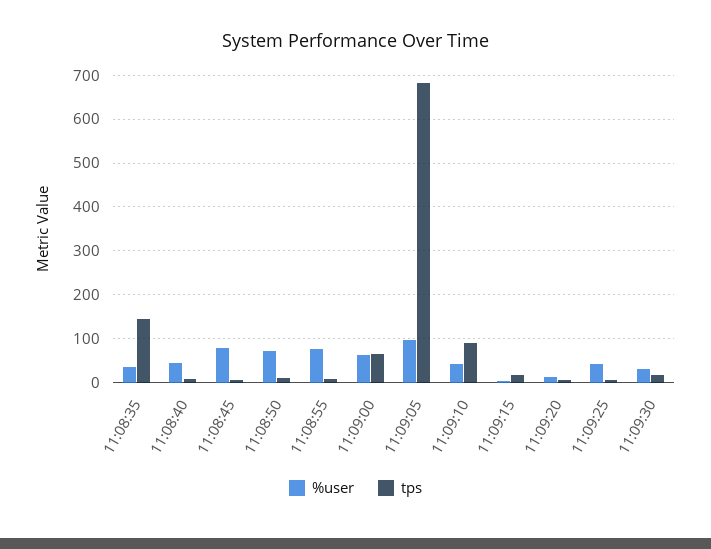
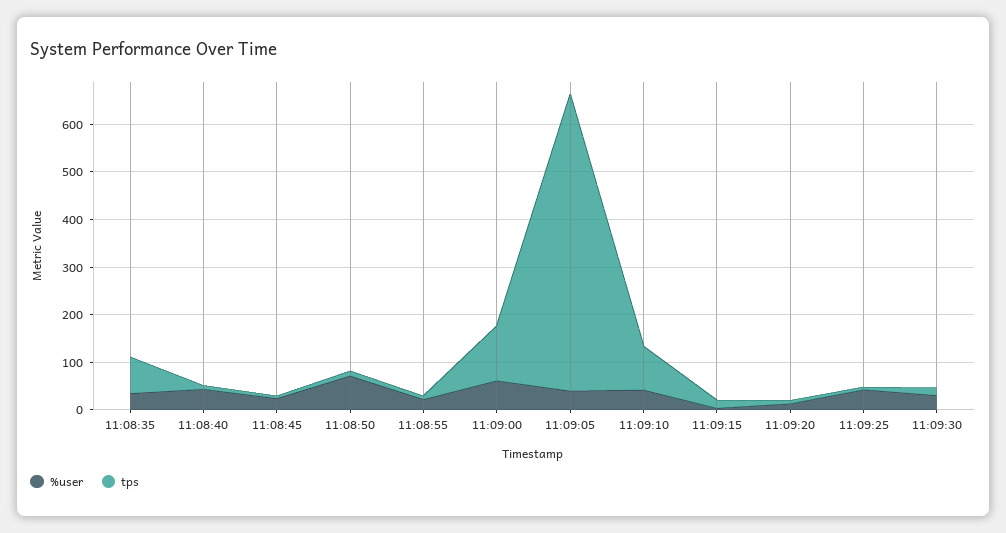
  {
    "%user": {
      "11:08:35": 40,
      "11:08:40": 40,
-     "11:08:45": 80,
+     "11:08:45": 20,
      "11:08:50": 80,
-     "11:08:55": 80,
+     "11:08:55": 20,
      "11:09:00": 60,
-     "11:09:05": 100,
+     "11:09:05": 40,
      "11:09:10": 40,
      "11:09:15": 0,
      "11:09:20": 20,
      "11:09:25": 40,
      "11:09:30": 40
    },
    "tps": {
-     "11:08:35": 140,
+     "11:08:35": 80,
      "11:08:40": 0,
      "11:08:45": 0,
      "11:08:50": 20,
      "11:08:55": 0,
-     "11:09:00": 60,
+     "11:09:00": 120,
-     "11:09:05": 680,
+     "11:09:05": 620,
      "11:09:10": 100,
      "11:09:15": 20,
      "11:09:20": 0,
      "11:09:25": 0,
      "11:09:30": 20
    }
  }

